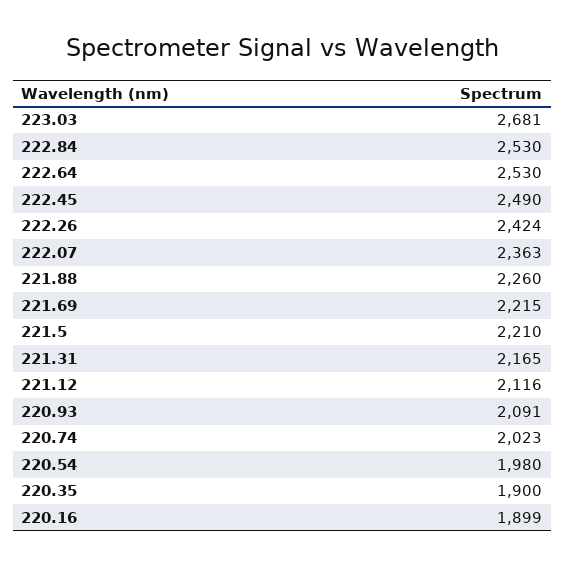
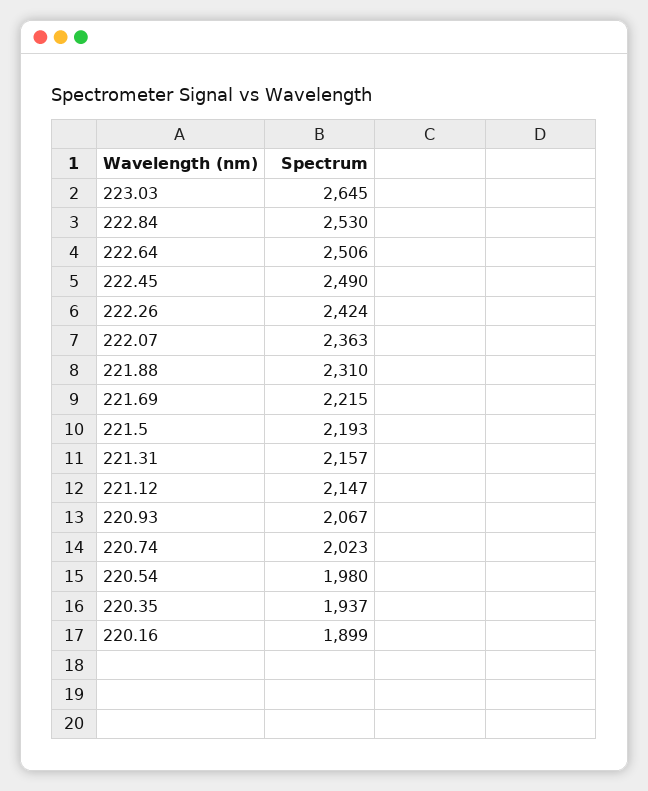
  {
-   "223.03": 2681,
+   "223.03": 2645,
    "222.84": 2530,
-   "222.64": 2530,
+   "222.64": 2506,
    "222.45": 2490,
    "222.26": 2424,
    "222.07": 2363,
-   "221.88": 2260,
+   "221.88": 2310,
    "221.69": 2215,
-   "221.5": 2210,
+   "221.5": 2193,
-   "221.31": 2165,
+   "221.31": 2157,
-   "221.12": 2116,
+   "221.12": 2147,
-   "220.93": 2091,
+   "220.93": 2067,
    "220.74": 2023,
    "220.54": 1980,
-   "220.35": 1900,
+   "220.35": 1937,
    "220.16": 1899
  }

